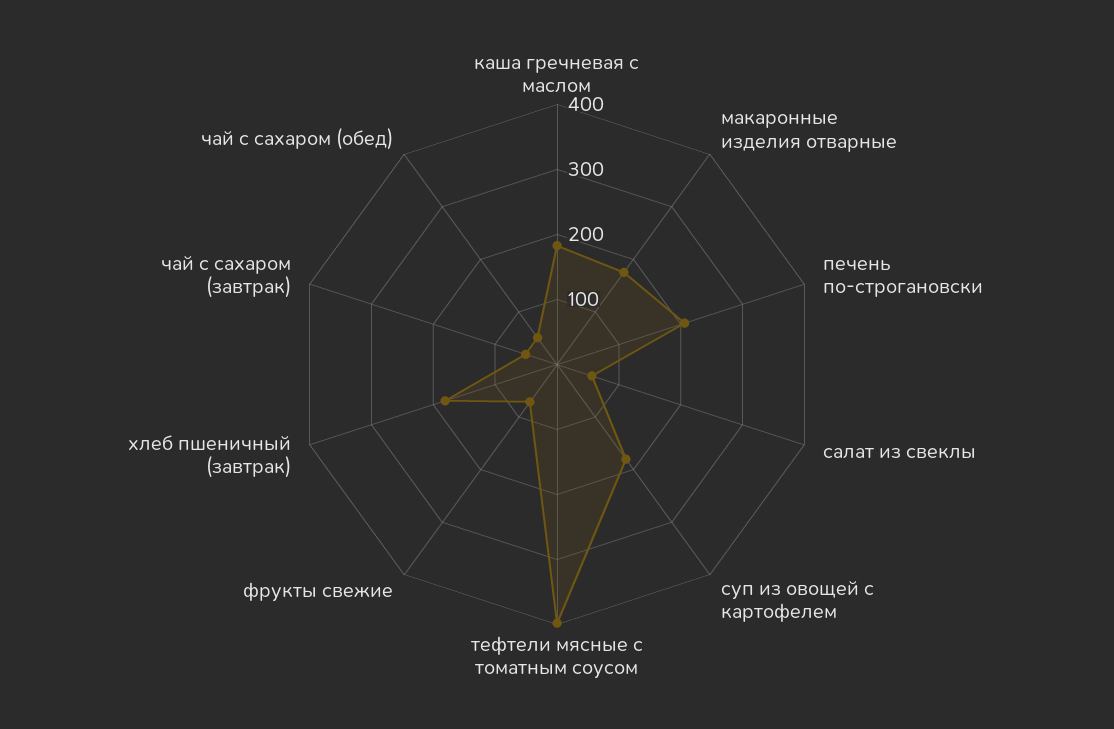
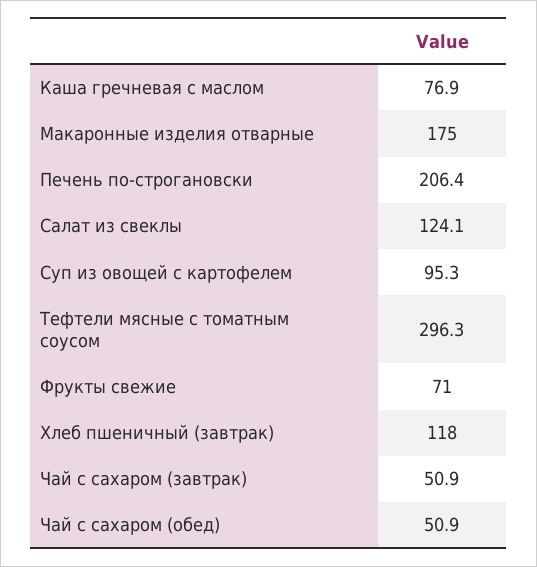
  {
-   "каша гречневая с маслом": 180,
+   "каша гречневая с маслом": 76.9,
    "макаронные изделия отварные": 175,
    "печень по-строгановски": 206.4,
-   "салат из свеклы": 60,
+   "салат из свеклы": 124.1,
-   "суп из овощей с картофелем": 180,
+   "суп из овощей с картофелем": 95.3,
-   "тефтели мясные с томатным соусом": 400,
+   "тефтели мясные с томатным соусом": 296.3,
    "фрукты свежие": 71,
-   "хлеб пшеничный (завтрак)": 180,
+   "хлеб пшеничный (завтрак)": 118,
    "чай с сахаром (завтрак)": 50.9,
    "чай с сахаром (обед)": 50.9
  }

